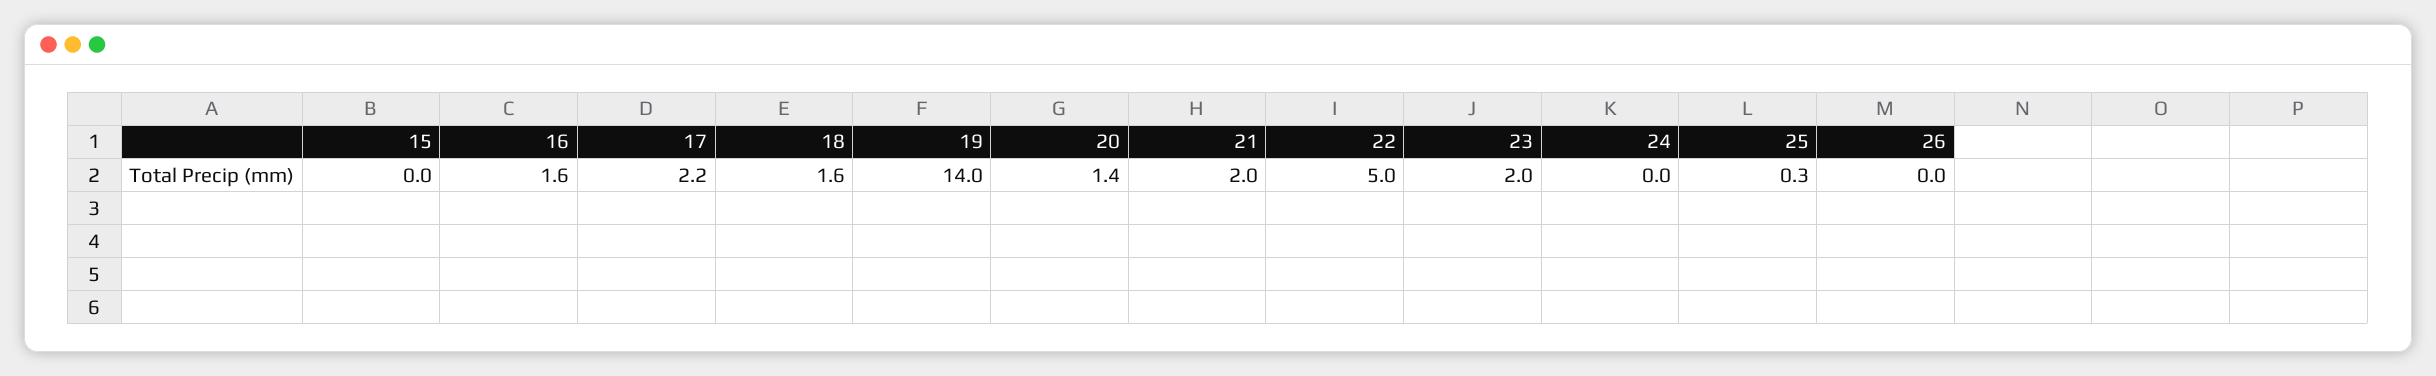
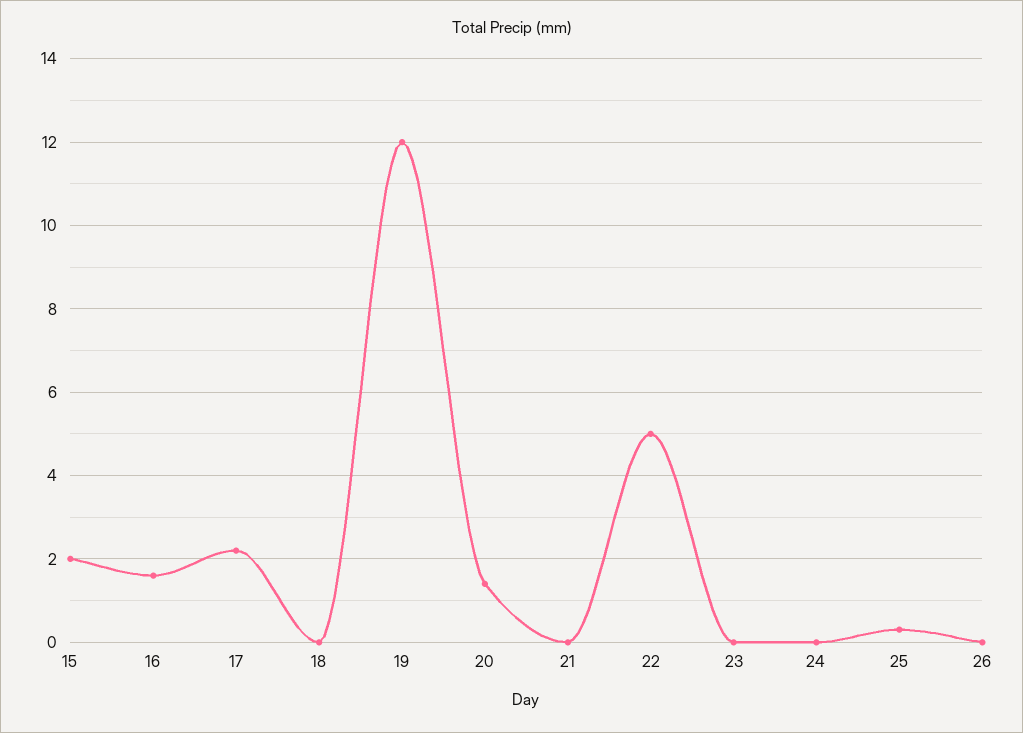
  {
-   "15": 0,
+   "15": 2,
    "16": 1.6,
    "17": 2.2,
-   "18": 1.6,
+   "18": 0,
-   "19": 14,
+   "19": 12,
    "20": 1.4,
-   "21": 2,
+   "21": 0,
    "22": 5,
-   "23": 2,
+   "23": 0,
    "24": 0,
    "25": 0.3,
    "26": 0
  }

